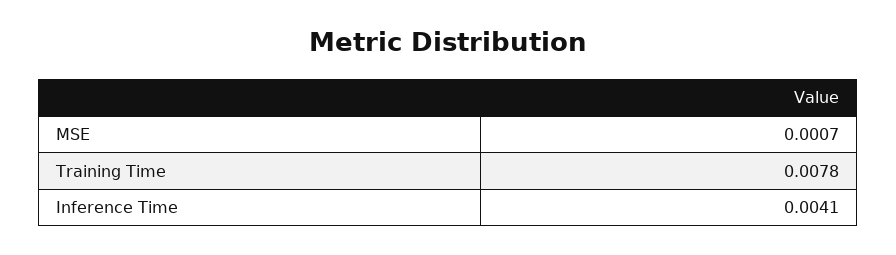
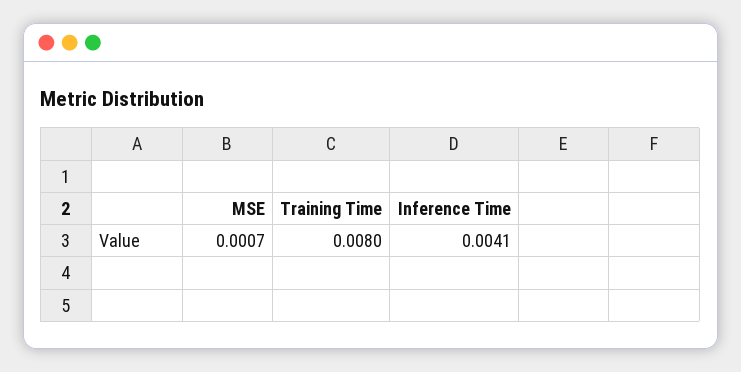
  {
    "MSE": 0.0007,
-   "Training Time": 0.0078,
+   "Training Time": 0.008,
    "Inference Time": 0.0041
  }

